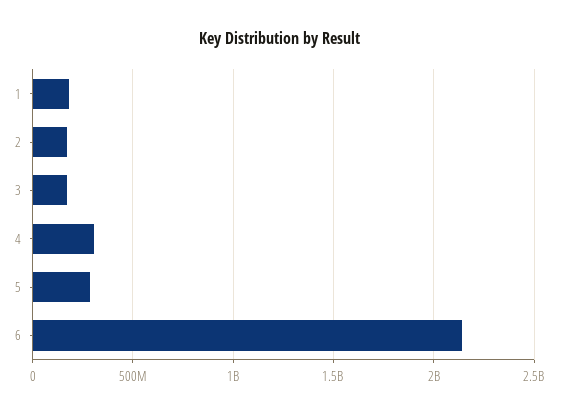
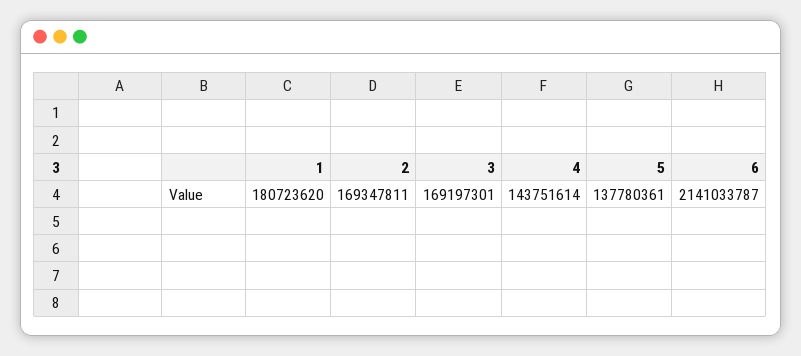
  {
    "1": 180723620,
    "2": 169347811,
    "3": 169197301,
-   "4": 300000000,
+   "4": 143751614,
-   "5": 300000000,
+   "5": 137780361,
    "6": 2141033787
  }

